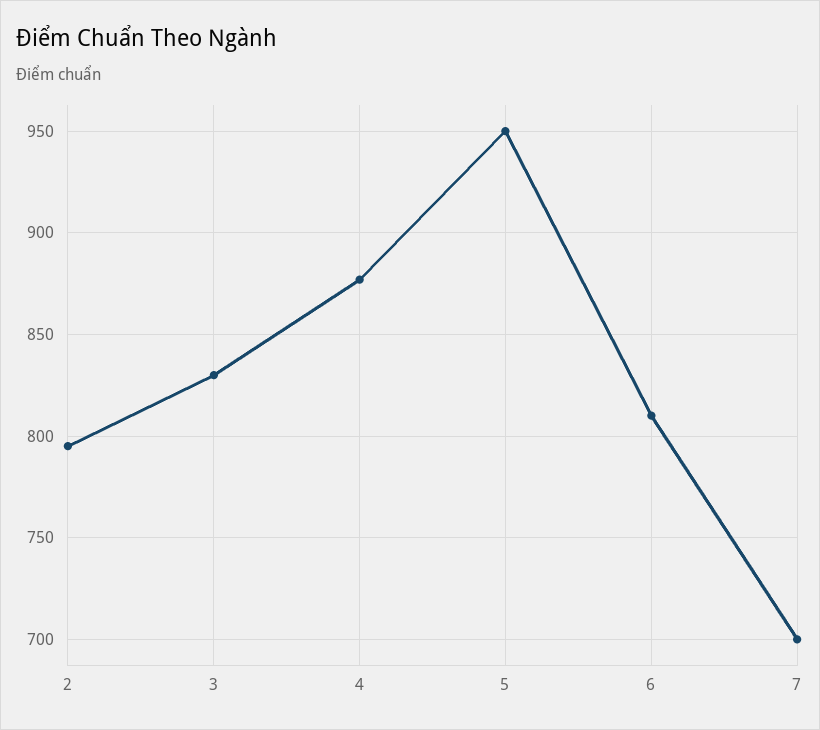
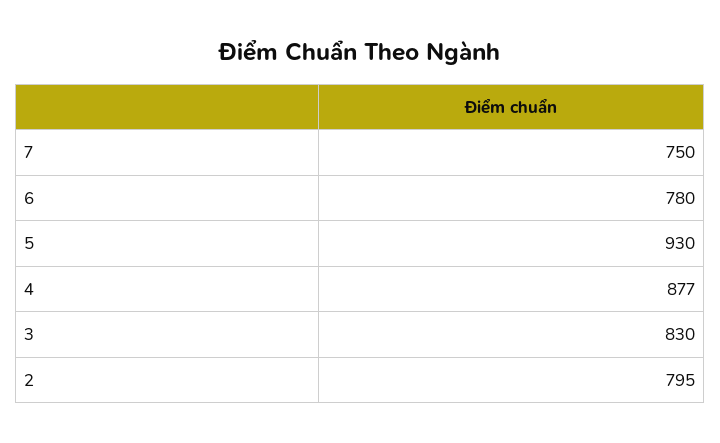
  {
    "2": 795,
    "3": 830,
    "4": 877,
-   "5": 950,
+   "5": 930,
-   "6": 810,
+   "6": 780,
-   "7": 700
+   "7": 750
  }

